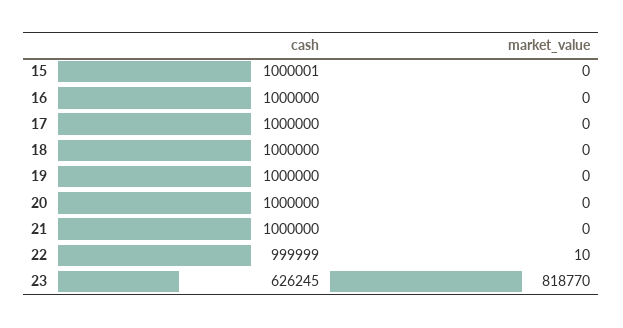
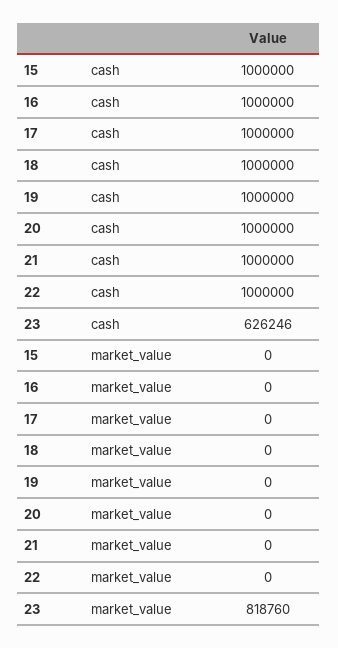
  {
    "cash": {
-     "15": 1000001,
+     "15": 1000000,
      "16": 1000000,
      "17": 1000000,
      "18": 1000000,
      "19": 1000000,
      "20": 1000000,
      "21": 1000000,
-     "22": 999999,
+     "22": 1000000,
-     "23": 626245
+     "23": 626246
    },
    "market_value": {
      "15": 0,
      "16": 0,
      "17": 0,
      "18": 0,
      "19": 0,
      "20": 0,
      "21": 0,
-     "22": 10,
+     "22": 0,
-     "23": 818770
+     "23": 818760
    }
  }

